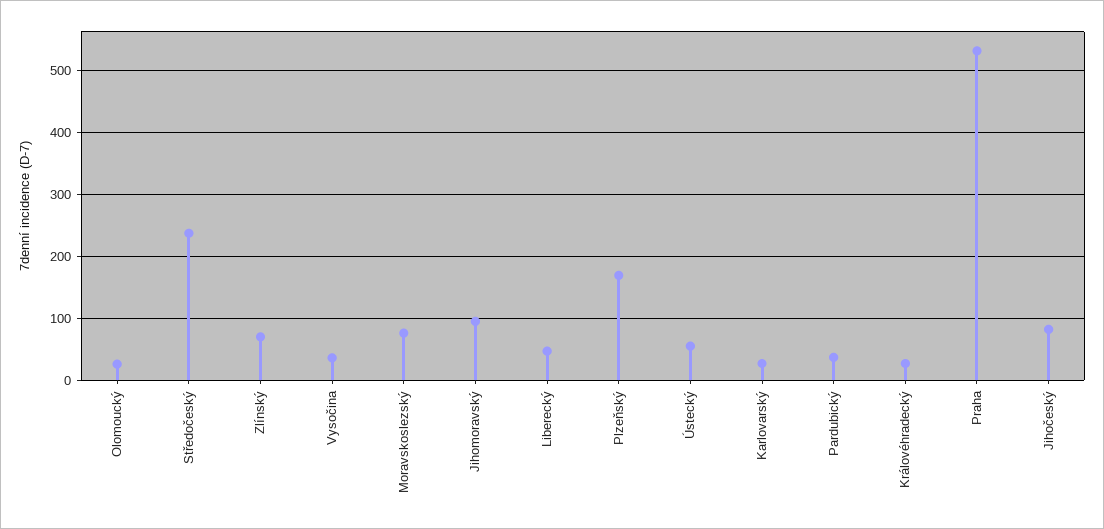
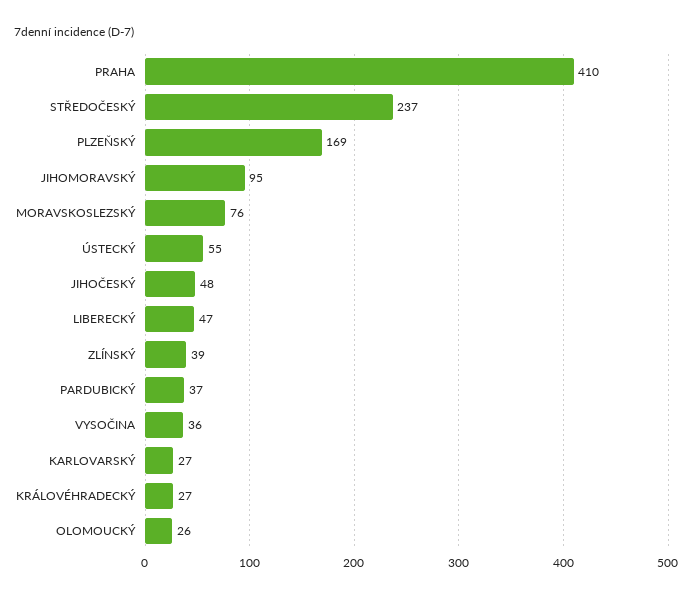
  {
    "Olomoucký": 26,
    "Středočeský": 237,
-   "Zlínský": 70,
+   "Zlínský": 39,
    "Vysočina": 36,
    "Moravskoslezský": 76,
    "Jihomoravský": 95,
    "Liberecký": 47,
    "Plzeňský": 169,
    "Ústecký": 55,
    "Karlovarský": 27,
    "Pardubický": 37,
    "Královéhradecký": 27,
-   "Praha": 530,
+   "Praha": 410,
-   "Jihočeský": 80
+   "Jihočeský": 48
  }

